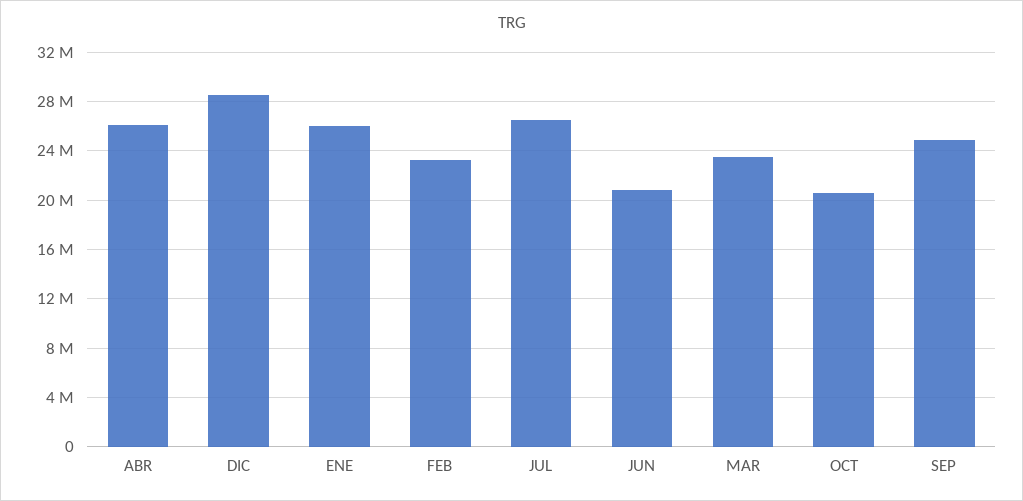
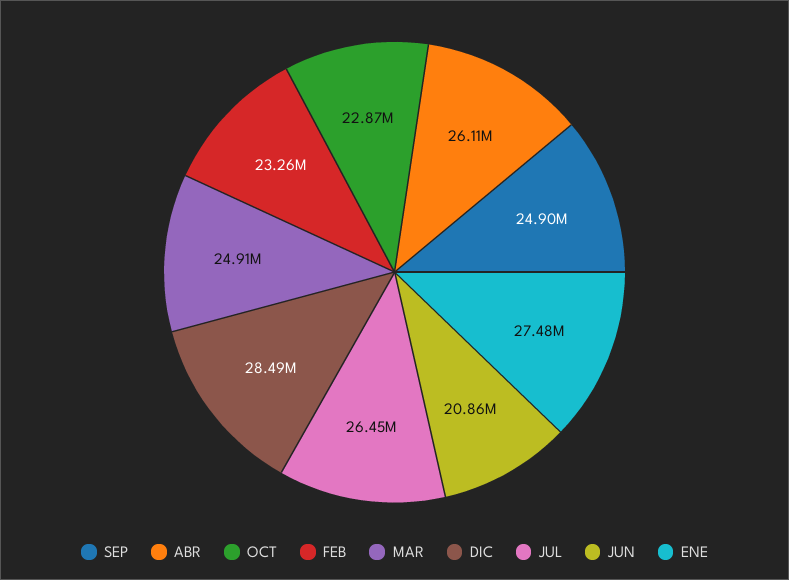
  {
    "ABR": 26110000,
    "DIC": 28490000,
-   "ENE": 26000000,
+   "ENE": 27480000,
    "FEB": 23260000,
    "JUL": 26450000,
    "JUN": 20860000,
-   "MAR": 23500000,
+   "MAR": 24910000,
-   "OCT": 20500000,
+   "OCT": 22870000,
    "SEP": 24900000
  }

